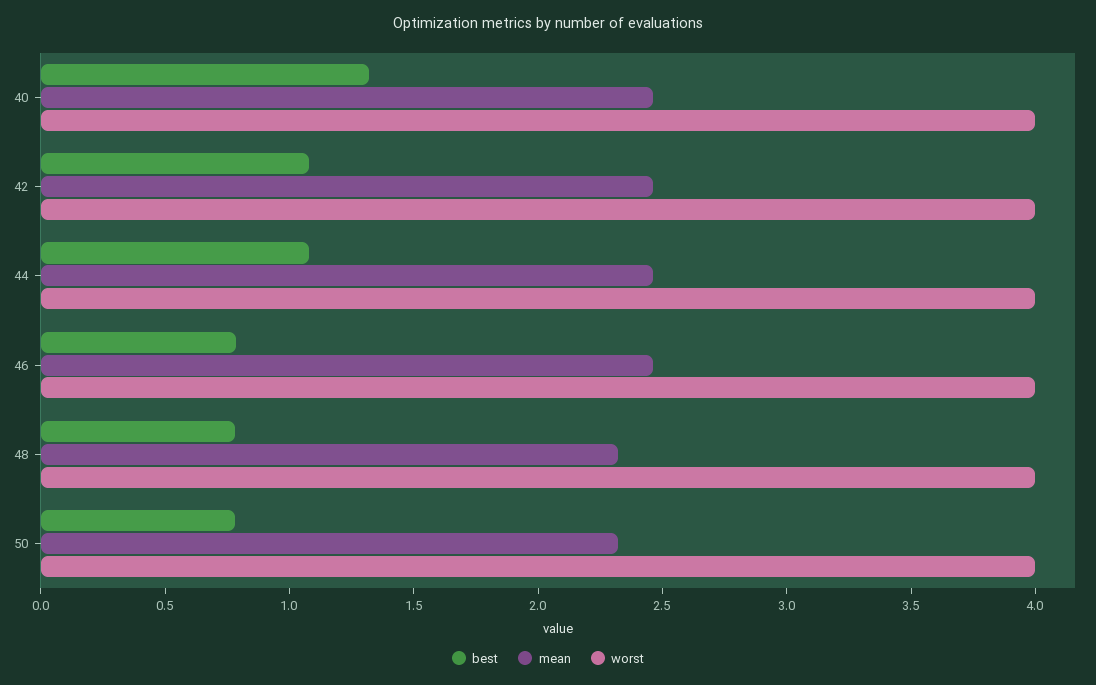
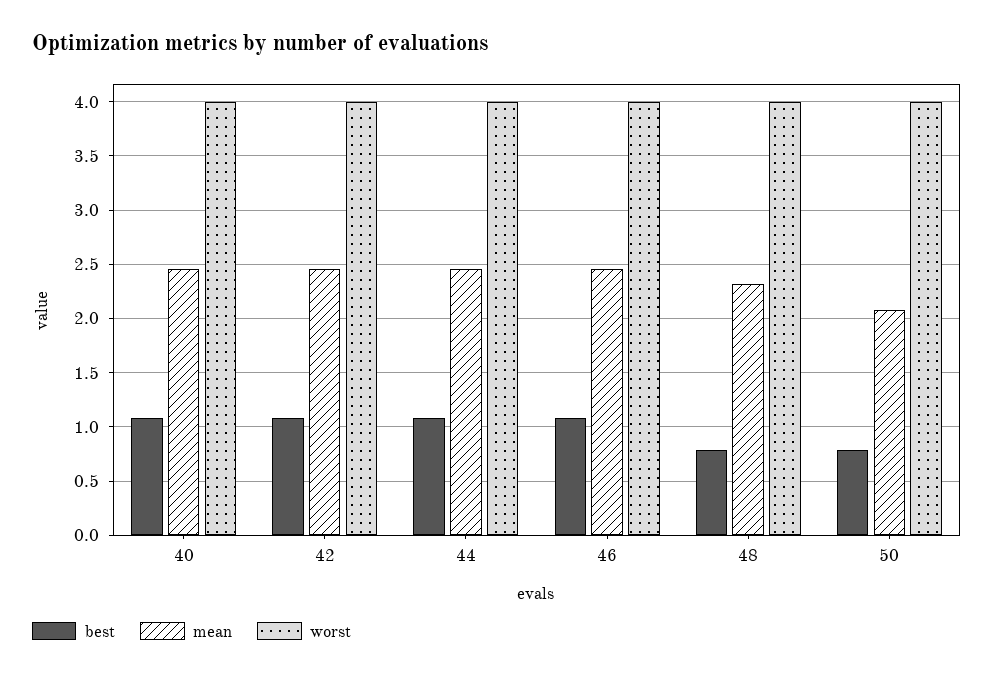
  {
    "best": {
-     "40": 1.3,
+     "40": 1.1,
      "42": 1.1,
      "44": 1.1,
-     "46": 0.8,
+     "46": 1.1,
      "48": 0.8,
      "50": 0.8
    },
    "mean": {
      "40": 2.5,
      "42": 2.5,
      "44": 2.5,
      "46": 2.5,
      "48": 2.3,
-     "50": 2.3
+     "50": 2.1
    },
    "worst": {
      "40": 4,
      "42": 4,
      "44": 4,
      "46": 4,
      "48": 4,
      "50": 4
    }
  }

